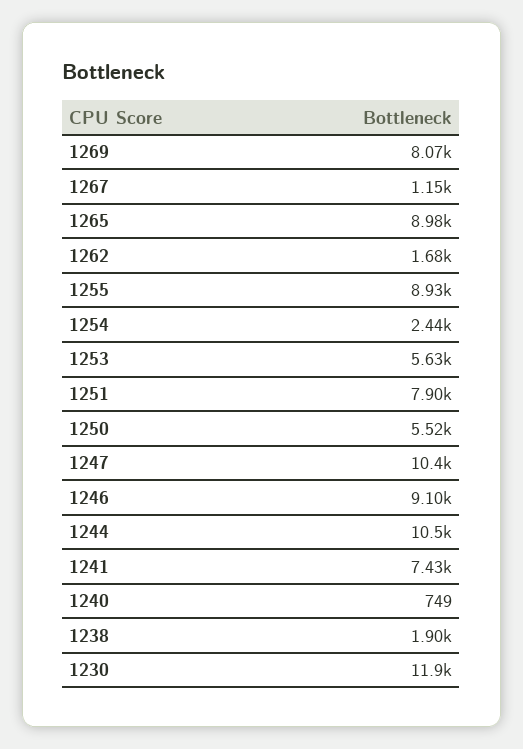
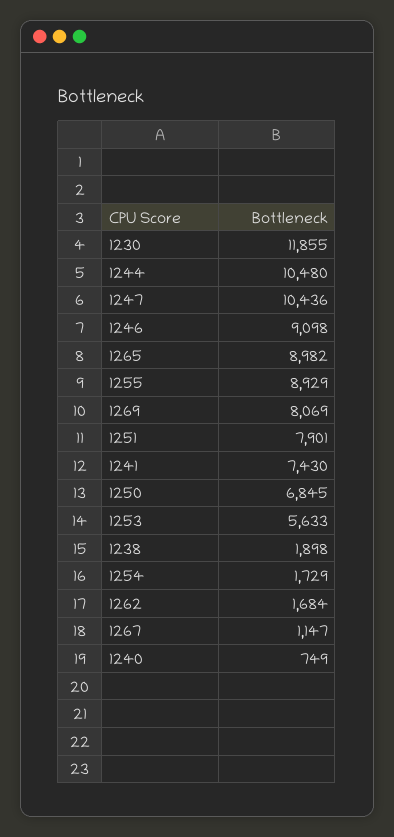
  {
    "1269": 8069,
    "1267": 1147,
    "1265": 8982,
    "1262": 1684,
    "1255": 8929,
-   "1254": 2440,
+   "1254": 1729,
    "1253": 5633,
    "1251": 7901,
-   "1250": 5520,
+   "1250": 6845,
    "1247": 10436,
    "1246": 9098,
    "1244": 10480,
    "1241": 7430,
    "1240": 749,
    "1238": 1898,
    "1230": 11855
  }

